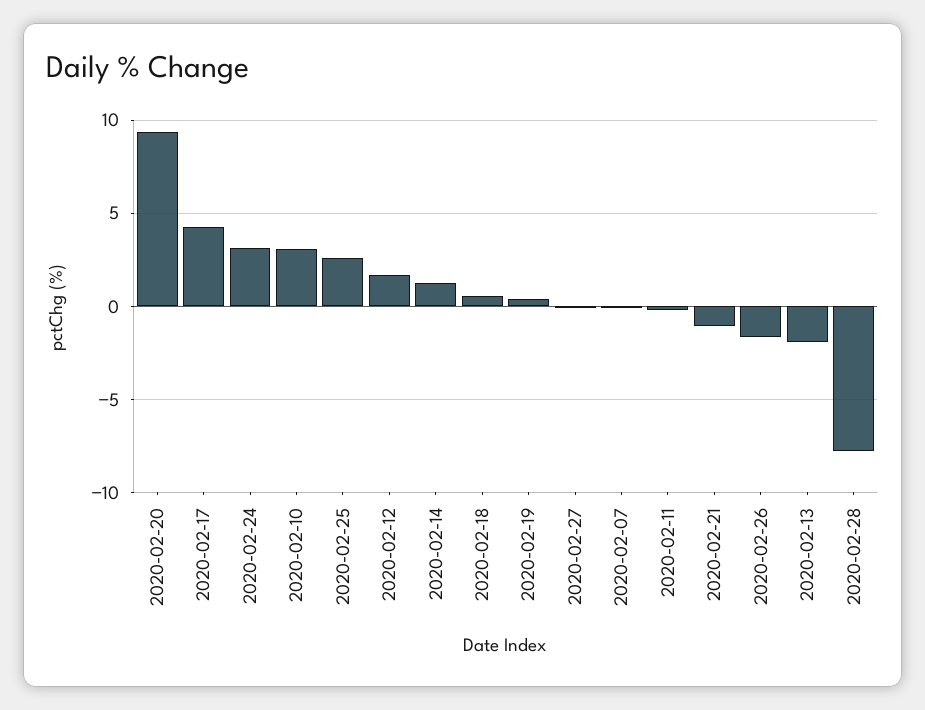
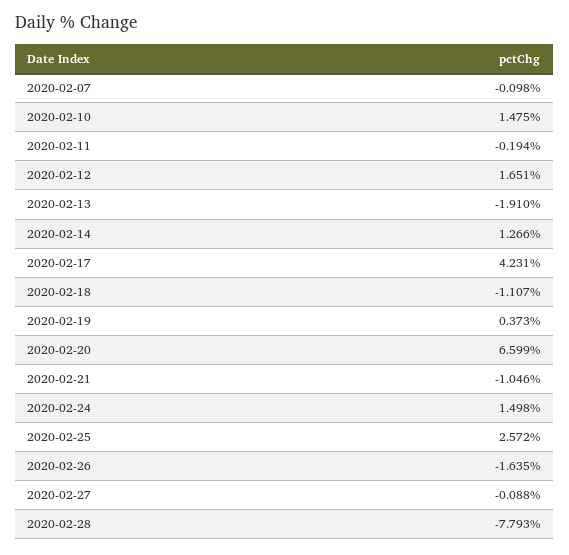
  {
-   "2020-02-20": 9.5,
+   "2020-02-20": 6.599,
    "2020-02-17": 4.231,
-   "2020-02-24": 3,
+   "2020-02-24": 1.498,
-   "2020-02-10": 3,
+   "2020-02-10": 1.475,
    "2020-02-25": 2.572,
    "2020-02-12": 1.651,
    "2020-02-14": 1.266,
-   "2020-02-18": 0.5,
+   "2020-02-18": -1.107,
    "2020-02-19": 0.373,
    "2020-02-27": -0.088,
    "2020-02-07": -0.098,
    "2020-02-11": -0.194,
    "2020-02-21": -1.046,
    "2020-02-26": -1.635,
    "2020-02-13": -1.91,
    "2020-02-28": -7.793
  }

